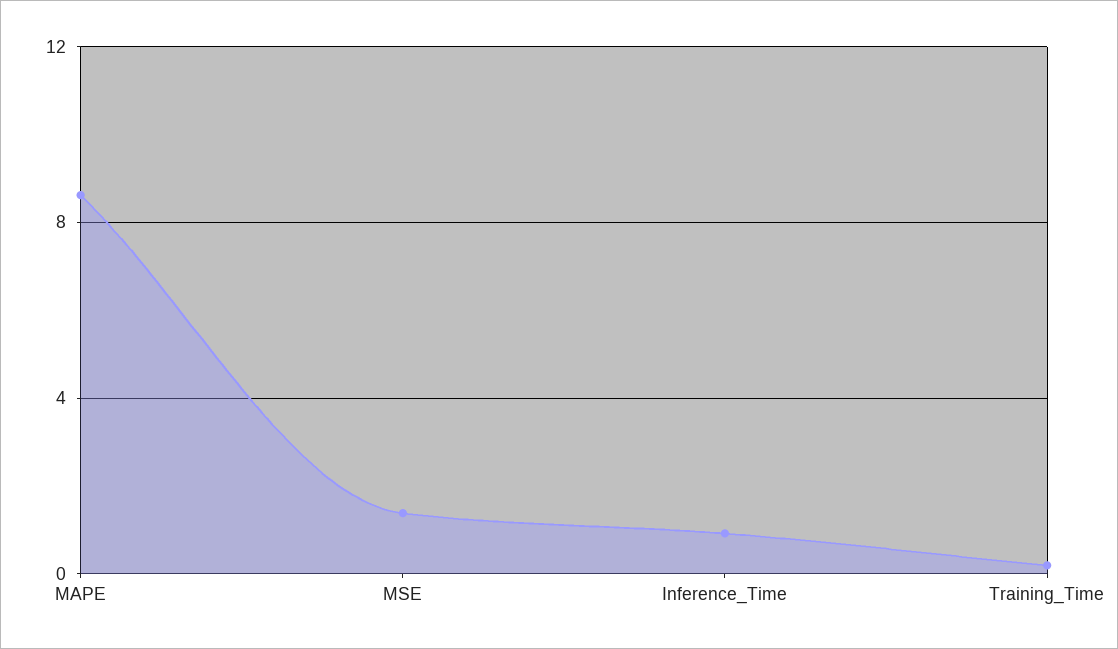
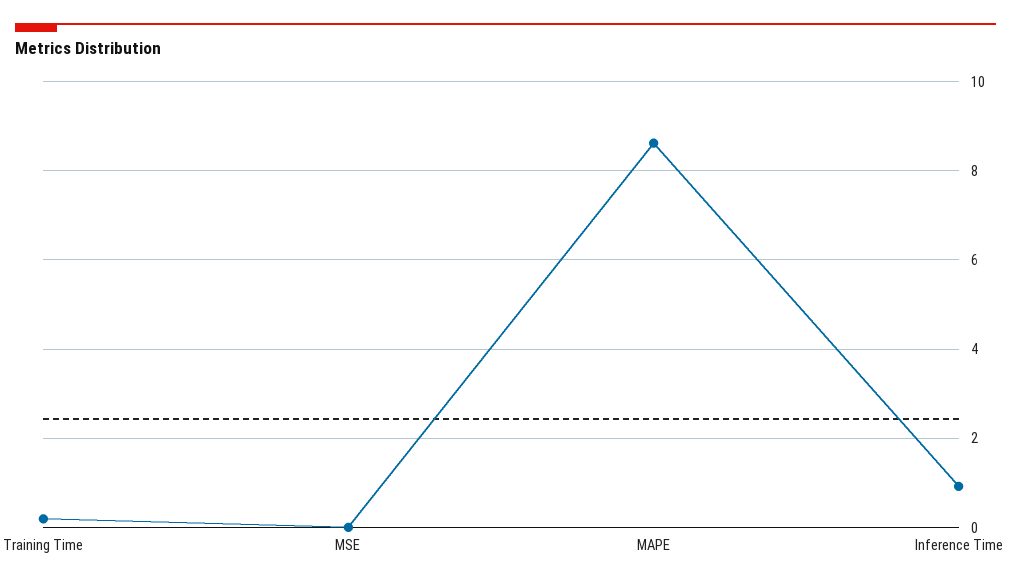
  {
    "MAPE": 8.6,
-   "MSE": 1.5,
+   "MSE": 0,
    "Inference_Time": 1,
    "Training_Time": 0.2
  }

